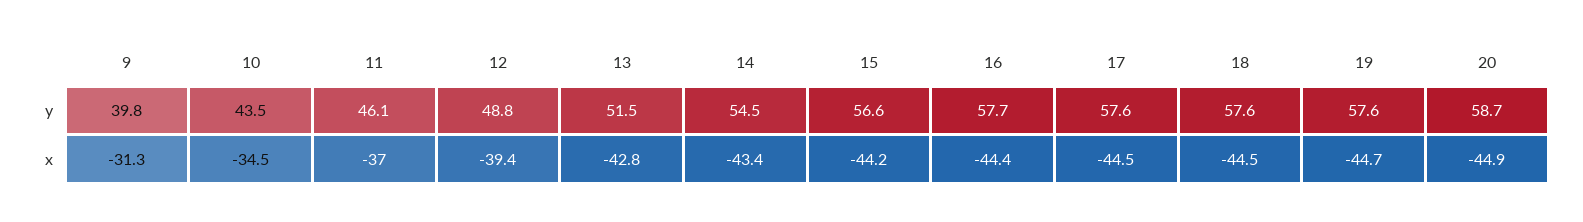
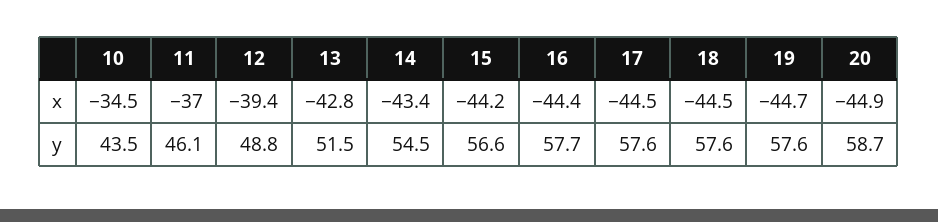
  {
-   "9": {
-     "y": 39.8,
-     "x": -31.3
-   },
    "10": {
      "y": 43.5,
      "x": -34.5
    },
    "11": {
      "y": 46.1,
      "x": -37
    },
    "12": {
      "y": 48.8,
      "x": -39.4
    },
    "13": {
      "y": 51.5,
      "x": -42.8
    },
    "14": {
      "y": 54.5,
      "x": -43.4
    },
    "15": {
      "y": 56.6,
      "x": -44.2
    },
    "16": {
      "y": 57.7,
      "x": -44.4
    },
    "17": {
      "y": 57.6,
      "x": -44.5
    },
    "18": {
      "y": 57.6,
      "x": -44.5
    },
    "19": {
      "y": 57.6,
      "x": -44.7
    },
    "20": {
      "y": 58.7,
      "x": -44.9
    }
  }

